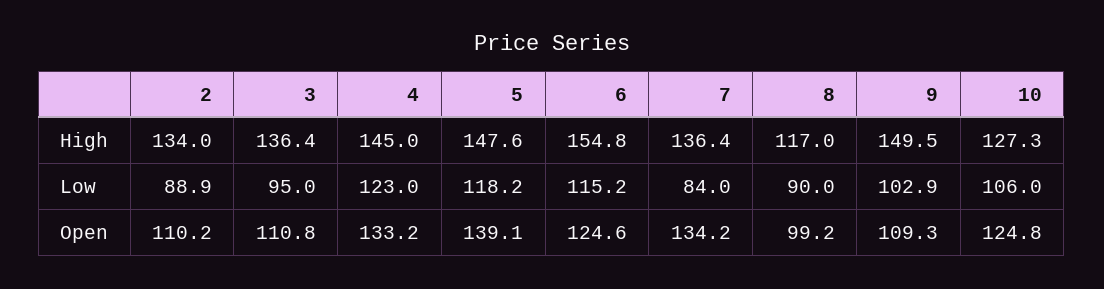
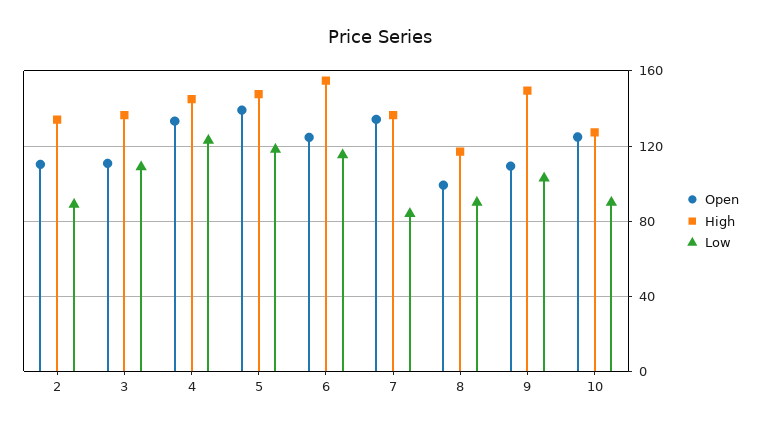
  {
    "High": {
      "2": 134,
      "3": 136.4,
      "4": 145,
      "5": 147.6,
      "6": 154.8,
      "7": 136.4,
      "8": 117,
      "9": 149.5,
      "10": 127.3
    },
    "Low": {
      "2": 88.9,
-     "3": 95,
+     "3": 110,
      "4": 123,
      "5": 118.2,
      "6": 115.2,
      "7": 84,
      "8": 90,
      "9": 102.9,
-     "10": 106
+     "10": 90
    },
    "Open": {
      "2": 110.2,
      "3": 110.8,
      "4": 133.2,
      "5": 139.1,
      "6": 124.6,
      "7": 134.2,
      "8": 99.2,
      "9": 109.3,
      "10": 124.8
    }
  }

